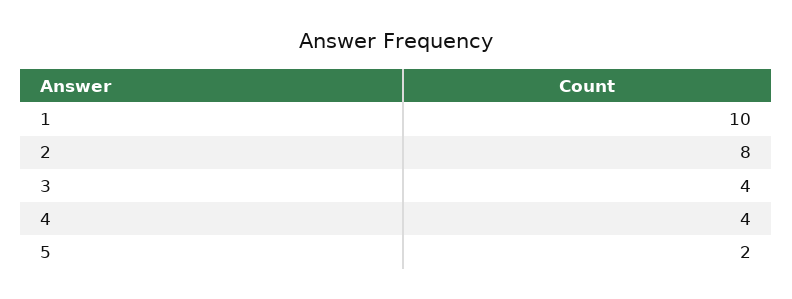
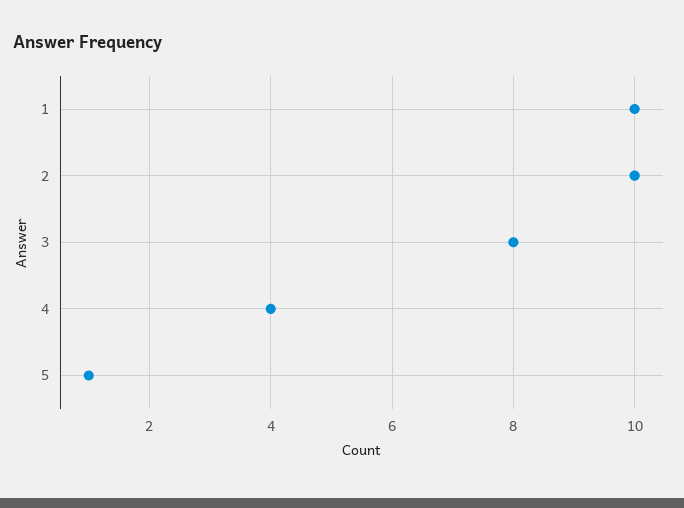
  {
    "1": 10,
-   "2": 8,
+   "2": 10,
-   "3": 4,
+   "3": 8,
    "4": 4,
-   "5": 2
+   "5": 1
  }

